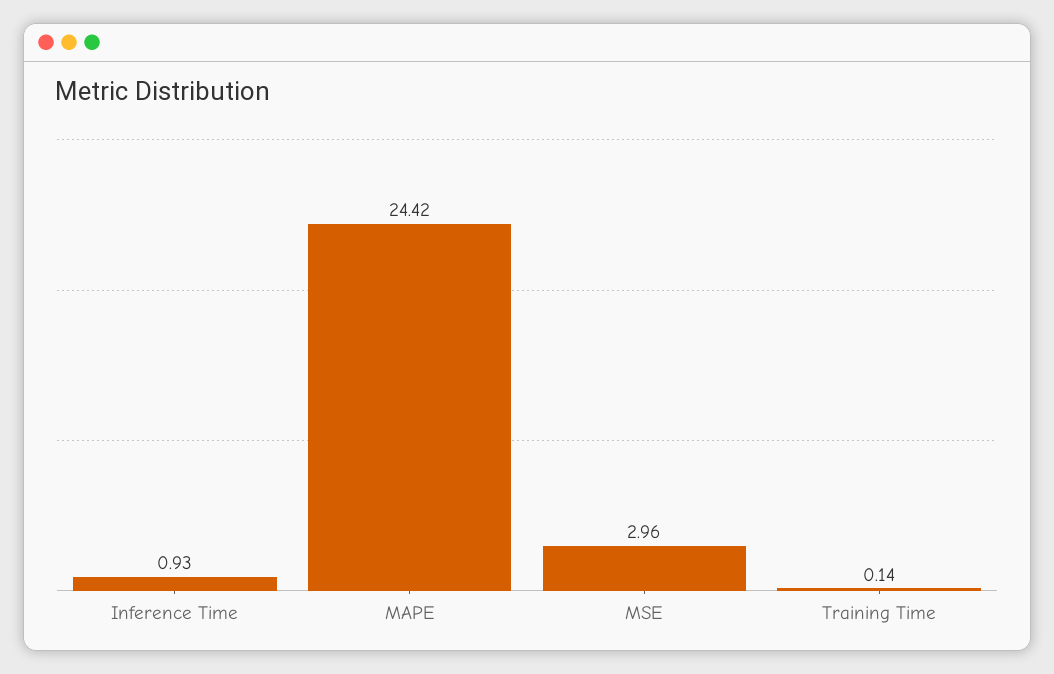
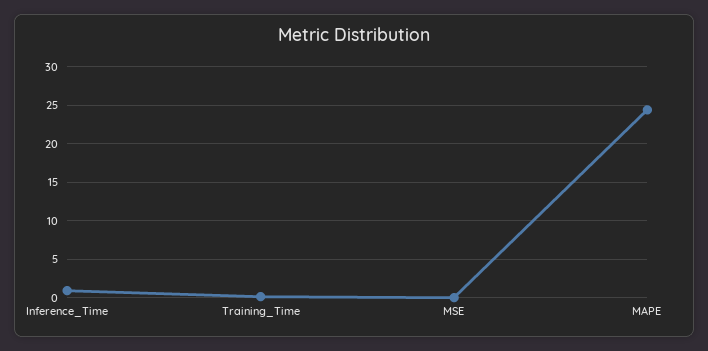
  {
    "Inference Time": 0.93,
    "MAPE": 24.42,
-   "MSE": 2.96,
+   "MSE": 0,
    "Training Time": 0.14
  }

